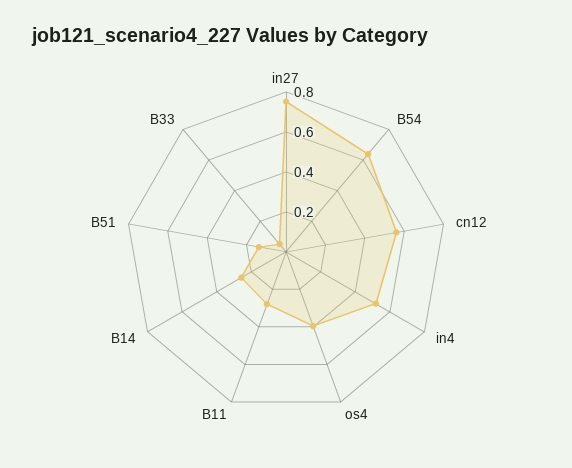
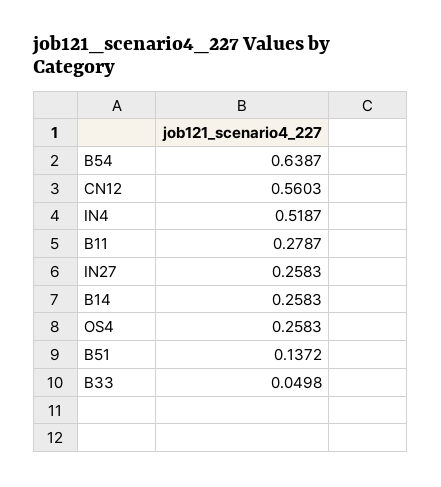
  {
-   "in27": 0.75,
+   "in27": 0.2583,
    "B54": 0.6387,
    "cn12": 0.5603,
    "in4": 0.5187,
-   "os4": 0.4,
+   "os4": 0.2583,
    "B11": 0.2787,
    "B14": 0.2583,
    "B51": 0.1372,
    "B33": 0.0498
  }

